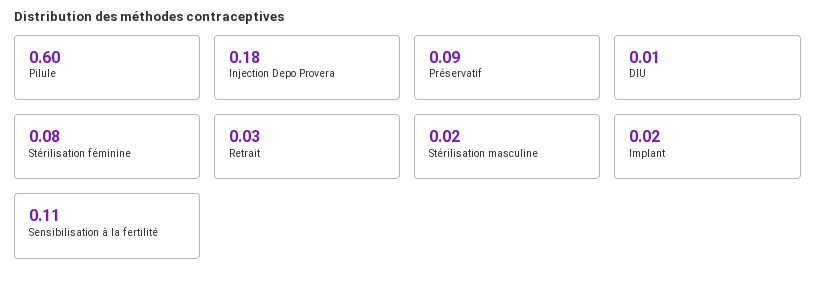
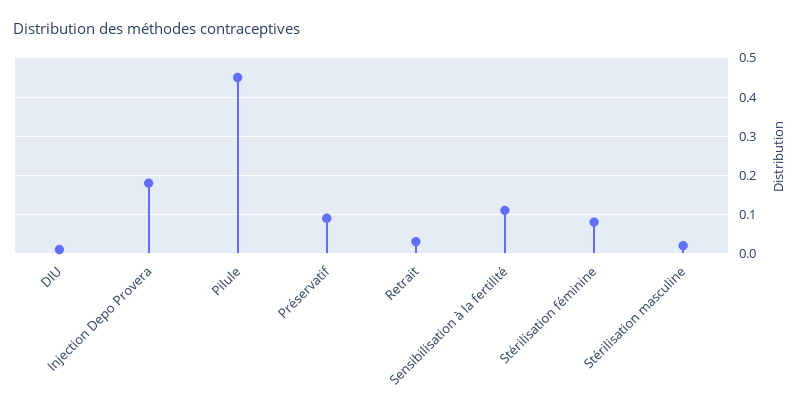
  {
-   "Pilule": 0.6,
+   "Pilule": 0.45,
    "Injection Depo Provera": 0.18,
    "Préservatif": 0.09,
    "DIU": 0.01,
    "Stérilisation féminine": 0.08,
    "Retrait": 0.03,
    "Stérilisation masculine": 0.02,
-   "Implant": 0.02,
    "Sensibilisation à la fertilité": 0.11
  }

